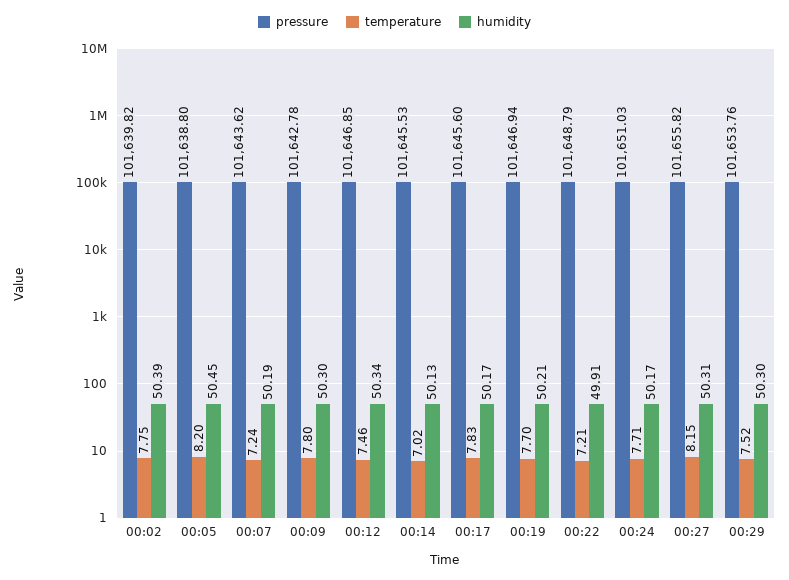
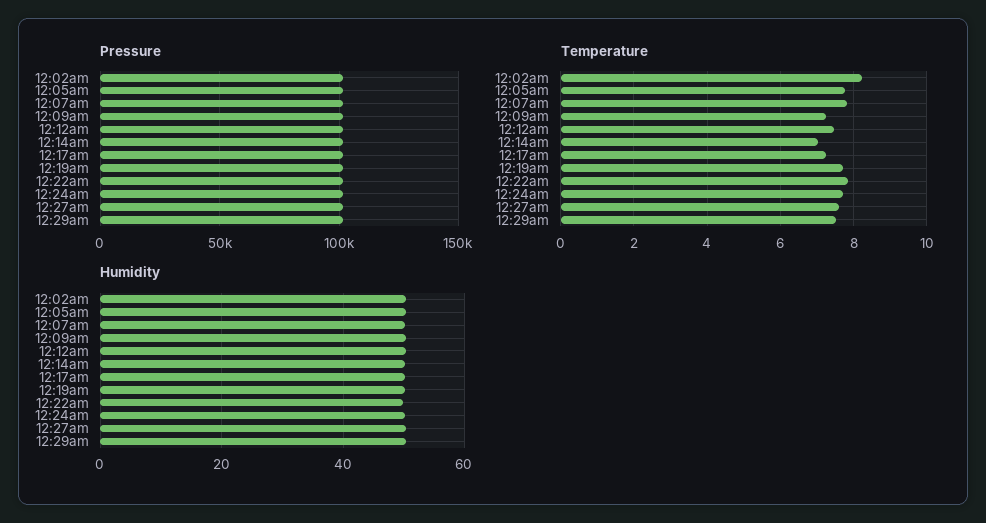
  {
    "pressure": {
      "00:02": 101639.82,
      "00:05": 101638.8,
      "00:07": 101643.62,
      "00:09": 101642.78,
      "00:12": 101646.85,
      "00:14": 101645.53,
      "00:17": 101645.6,
      "00:19": 101646.94,
      "00:22": 101648.79,
      "00:24": 101651.03,
      "00:27": 101655.82,
      "00:29": 101653.76
    },
    "temperature": {
-     "00:02": 7.75,
+     "00:02": 8.2,
-     "00:05": 8.2,
+     "00:05": 7.8,
-     "00:07": 7.24,
+     "00:07": 7.8,
-     "00:09": 7.8,
+     "00:09": 7.2,
      "00:12": 7.46,
      "00:14": 7.02,
-     "00:17": 7.83,
+     "00:17": 7.2,
      "00:19": 7.7,
-     "00:22": 7.21,
+     "00:22": 7.8,
      "00:24": 7.71,
-     "00:27": 8.15,
+     "00:27": 7.6,
      "00:29": 7.52
    },
    "humidity": {
      "00:02": 50.39,
      "00:05": 50.45,
      "00:07": 50.19,
      "00:09": 50.3,
      "00:12": 50.34,
      "00:14": 50.13,
      "00:17": 50.17,
      "00:19": 50.21,
      "00:22": 49.91,
      "00:24": 50.17,
      "00:27": 50.31,
      "00:29": 50.3
    }
  }

